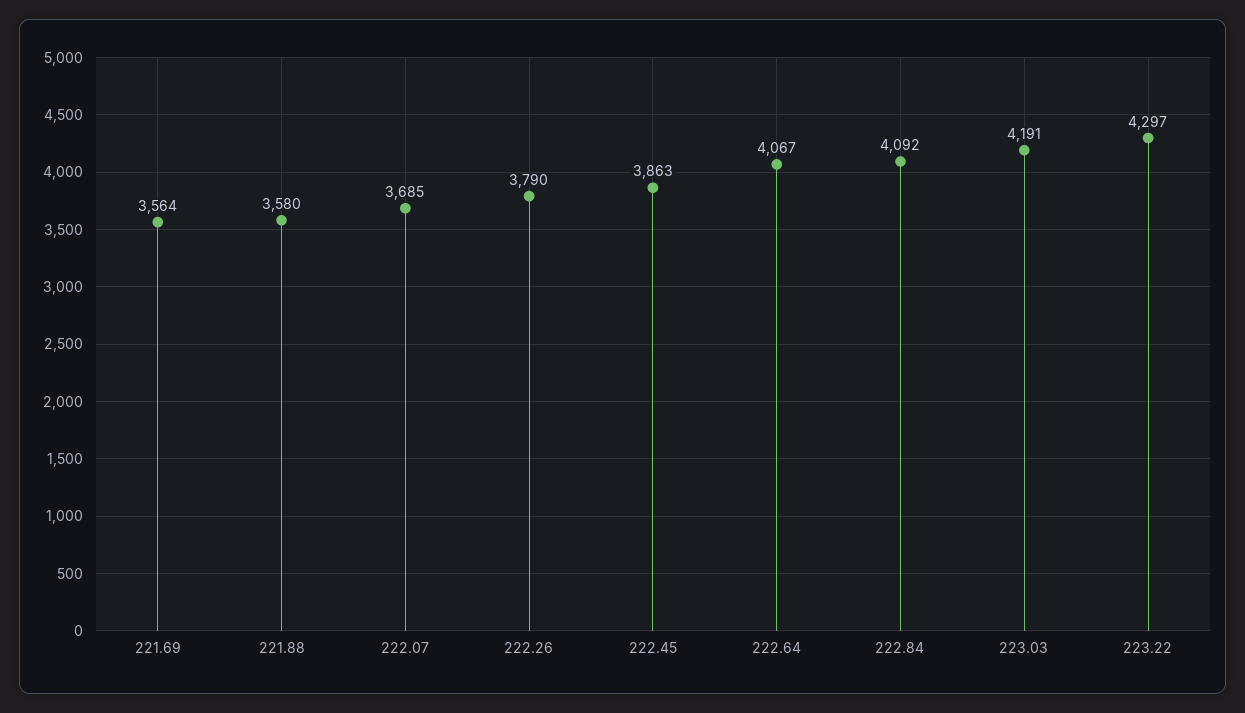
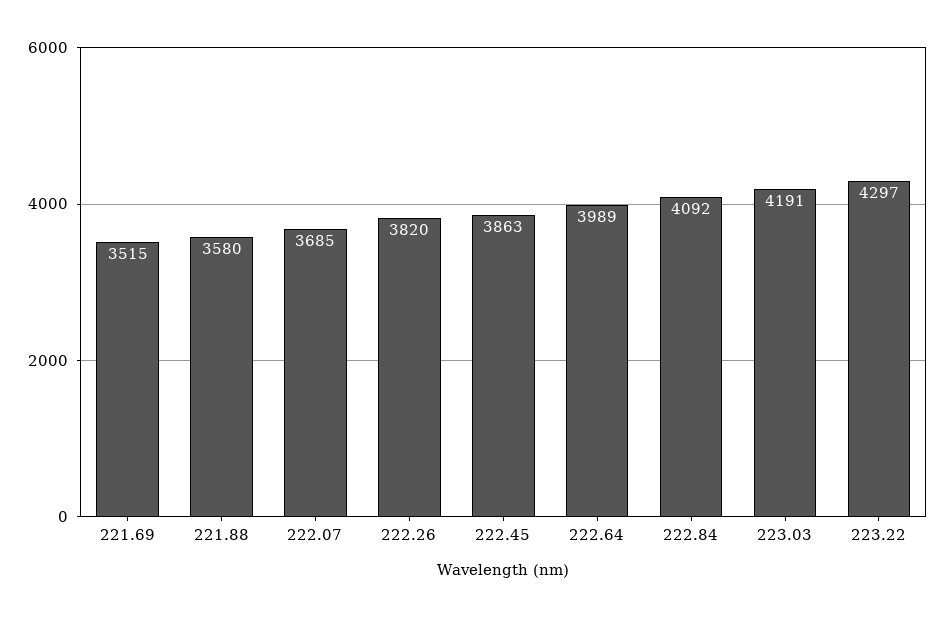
  {
-   "221.69": 3564,
+   "221.69": 3515,
    "221.88": 3580,
    "222.07": 3685,
-   "222.26": 3790,
+   "222.26": 3820,
    "222.45": 3863,
-   "222.64": 4067,
+   "222.64": 3989,
    "222.84": 4092,
    "223.03": 4191,
    "223.22": 4297
  }

